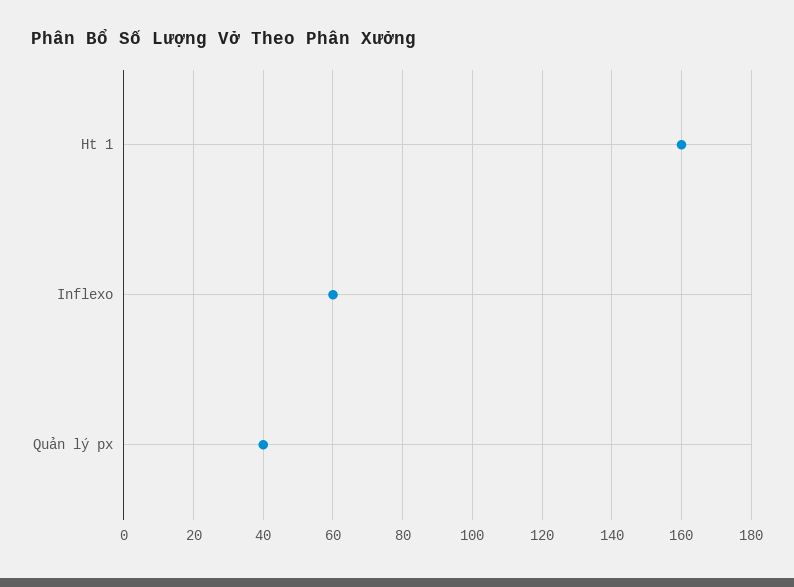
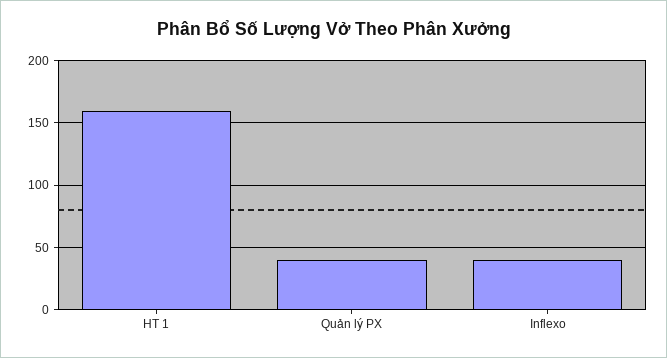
  {
    "Ht 1": 160,
-   "Inflexo": 60,
+   "Inflexo": 40,
    "Quản lý px": 40
  }

